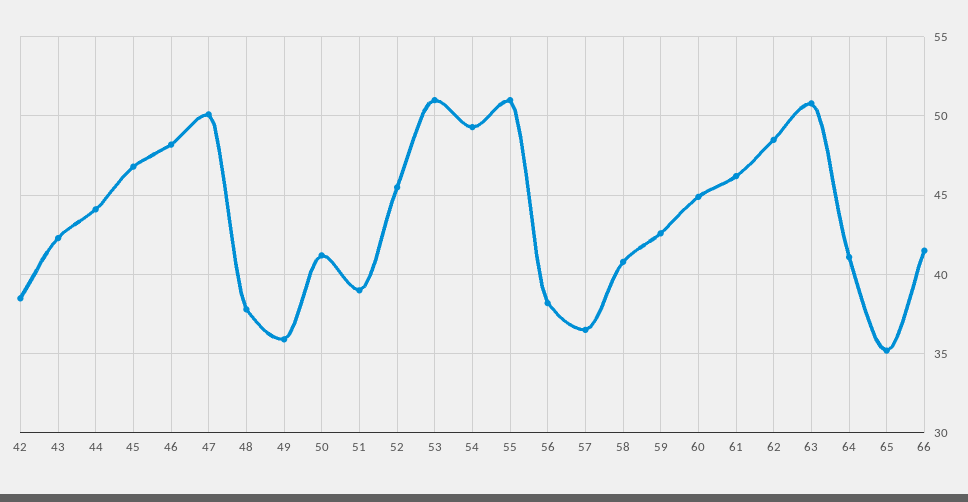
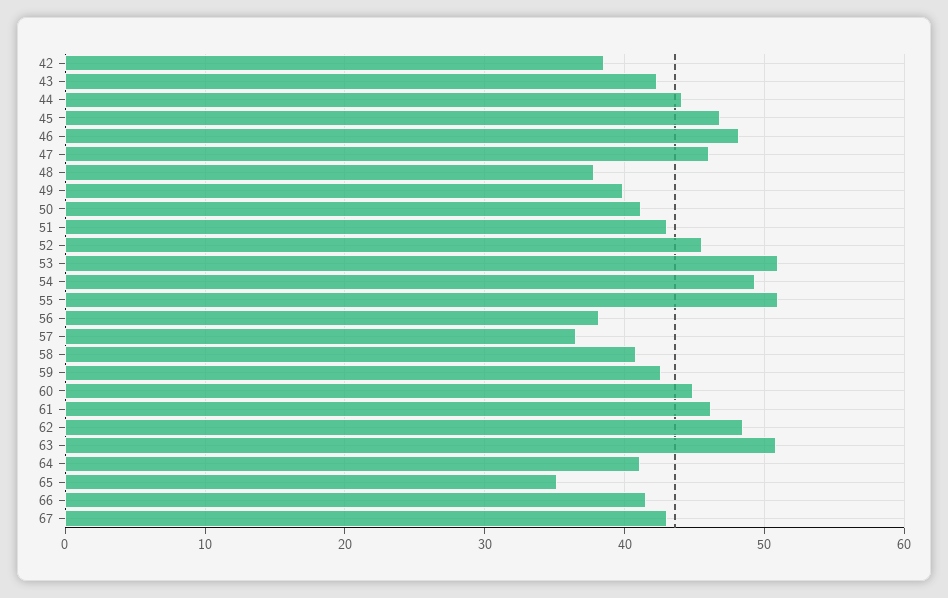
  {
    "42": 38.5,
    "43": 42.5,
    "44": 44,
    "45": 47,
    "46": 48,
-   "47": 50,
+   "47": 46,
    "48": 38,
-   "49": 36,
+   "49": 40,
    "50": 41,
-   "51": 39,
+   "51": 43,
    "52": 45.5,
    "53": 51,
    "54": 49.5,
    "55": 51,
    "56": 38,
    "57": 36.5,
    "58": 41,
    "59": 42.5,
    "60": 45,
    "61": 46,
    "62": 48.5,
    "63": 51,
    "64": 41,
    "65": 35,
-   "66": 41.5
+   "66": 41.5,
+   "67": 43
  }

